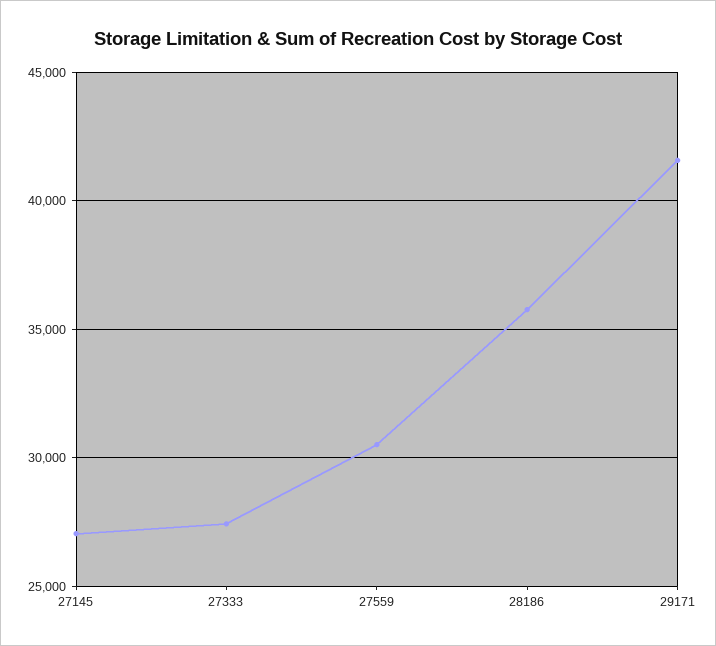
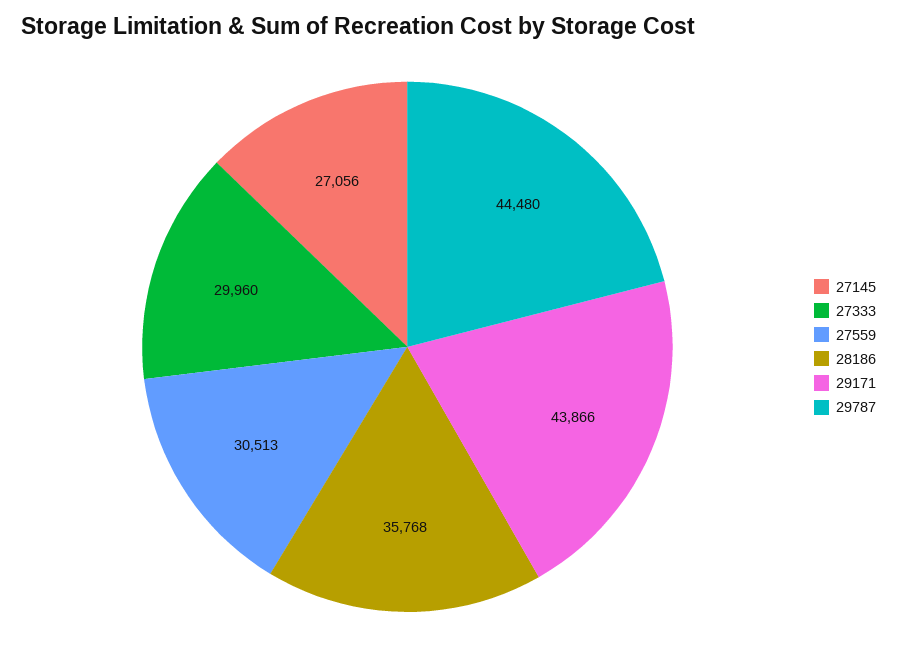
  {
    "27145": 27056,
-   "27333": 27500,
+   "27333": 29960,
    "27559": 30513,
    "28186": 35768,
-   "29171": 41500
+   "29171": 43866,
+   "29787": 44480
  }

